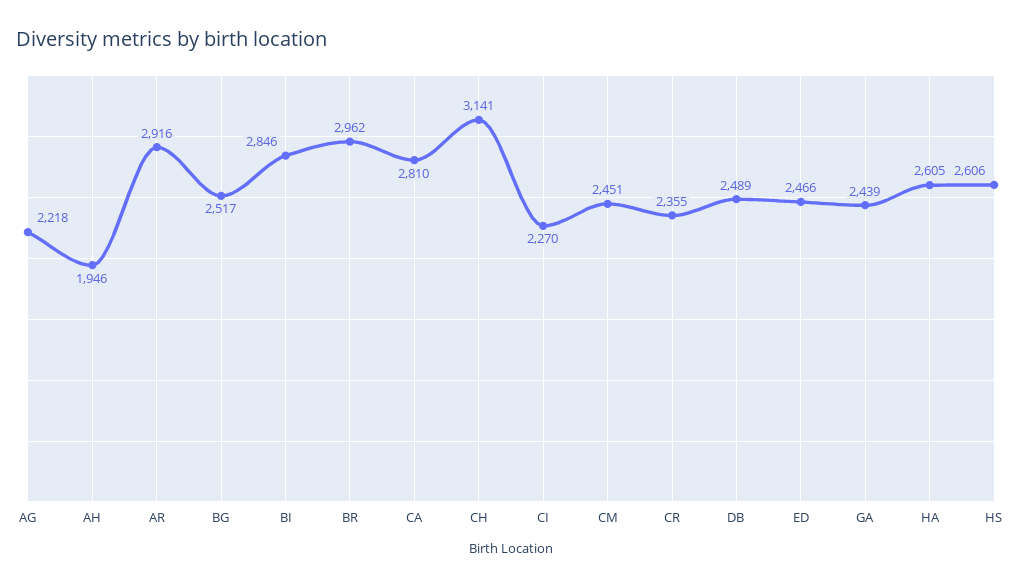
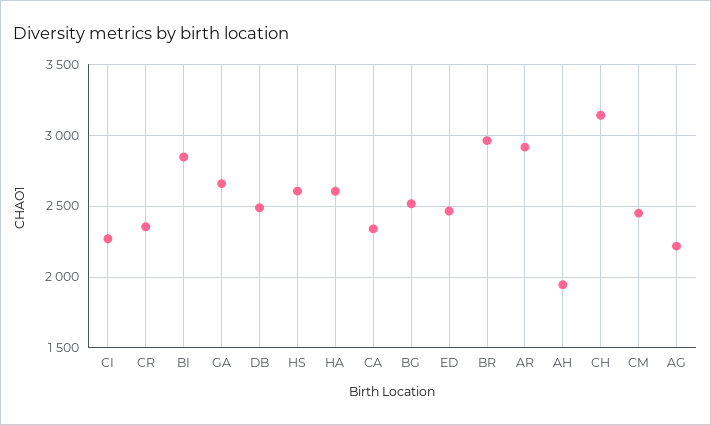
  {
    "AG": 2218,
    "AH": 1946,
    "AR": 2916,
    "BG": 2517,
    "BI": 2846,
    "BR": 2962,
-   "CA": 2810,
+   "CA": 2350,
    "CH": 3141,
    "CI": 2270,
    "CM": 2451,
    "CR": 2355,
    "DB": 2489,
    "ED": 2466,
-   "GA": 2439,
+   "GA": 2650,
    "HA": 2605,
    "HS": 2606
  }

